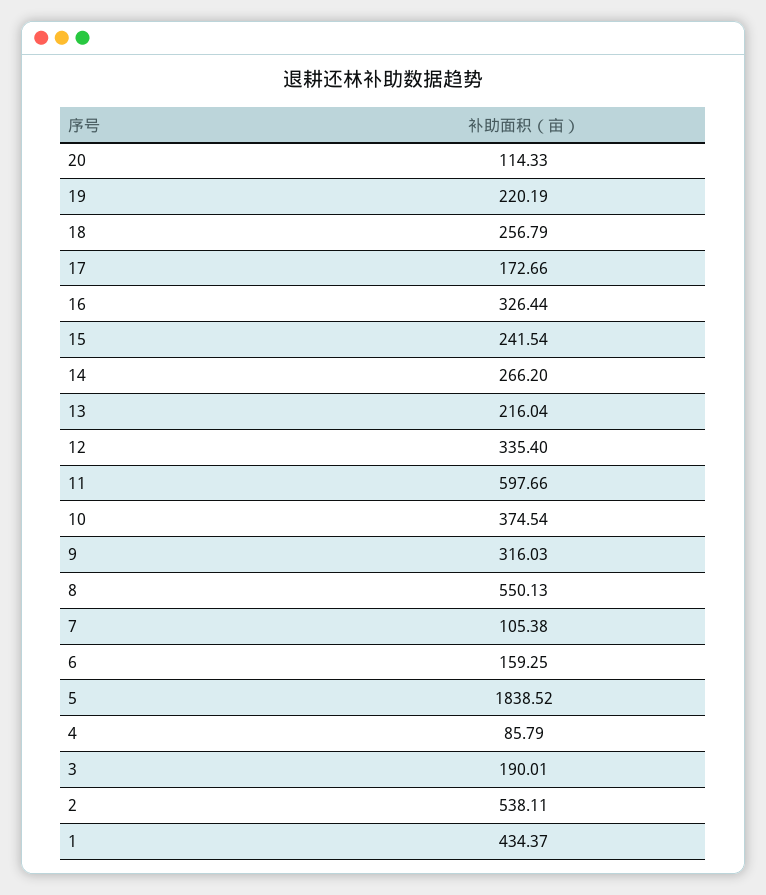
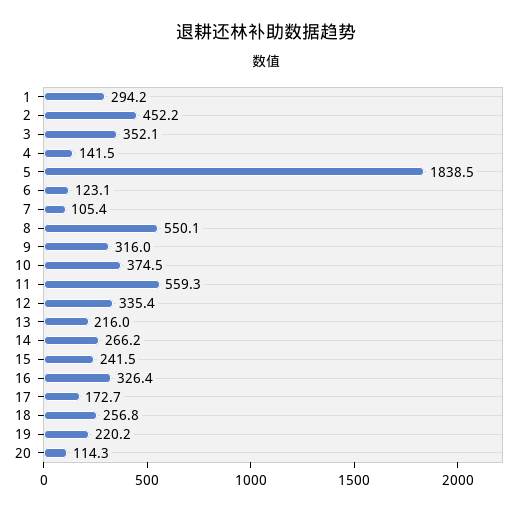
  {
    "20": 114.33,
    "19": 220.19,
    "18": 256.79,
    "17": 172.66,
    "16": 326.44,
    "15": 241.54,
    "14": 266.2,
    "13": 216.04,
    "12": 335.4,
-   "11": 597.66,
+   "11": 559.3,
    "10": 374.54,
    "9": 316.03,
    "8": 550.13,
    "7": 105.38,
-   "6": 159.25,
+   "6": 123.1,
    "5": 1838.52,
-   "4": 85.79,
+   "4": 141.5,
-   "3": 190.01,
+   "3": 352.1,
-   "2": 538.11,
+   "2": 452.2,
-   "1": 434.37
+   "1": 294.2
  }

